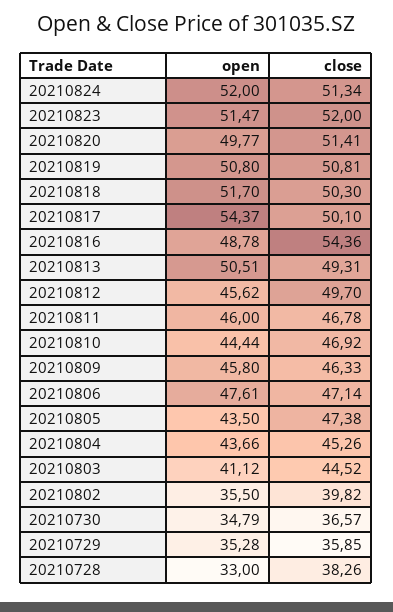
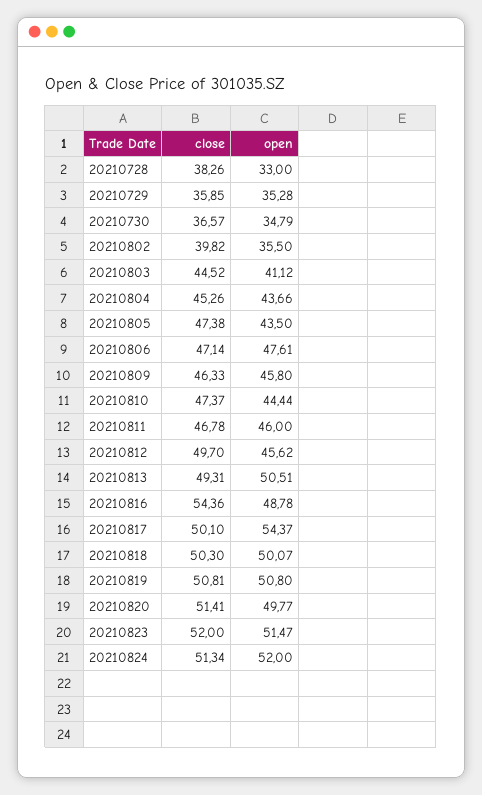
  {
    "open": {
      "20210824": 52,
      "20210823": 51.47,
      "20210820": 49.77,
      "20210819": 50.8,
-     "20210818": 51.7,
+     "20210818": 50.07,
      "20210817": 54.37,
      "20210816": 48.78,
      "20210813": 50.51,
      "20210812": 45.62,
      "20210811": 46,
      "20210810": 44.44,
      "20210809": 45.8,
      "20210806": 47.61,
      "20210805": 43.5,
      "20210804": 43.66,
      "20210803": 41.12,
      "20210802": 35.5,
      "20210730": 34.79,
      "20210729": 35.28,
      "20210728": 33
    },
    "close": {
      "20210824": 51.34,
      "20210823": 52,
      "20210820": 51.41,
      "20210819": 50.81,
      "20210818": 50.3,
      "20210817": 50.1,
      "20210816": 54.36,
      "20210813": 49.31,
      "20210812": 49.7,
      "20210811": 46.78,
-     "20210810": 46.92,
+     "20210810": 47.37,
      "20210809": 46.33,
      "20210806": 47.14,
      "20210805": 47.38,
      "20210804": 45.26,
      "20210803": 44.52,
      "20210802": 39.82,
      "20210730": 36.57,
      "20210729": 35.85,
      "20210728": 38.26
    }
  }

